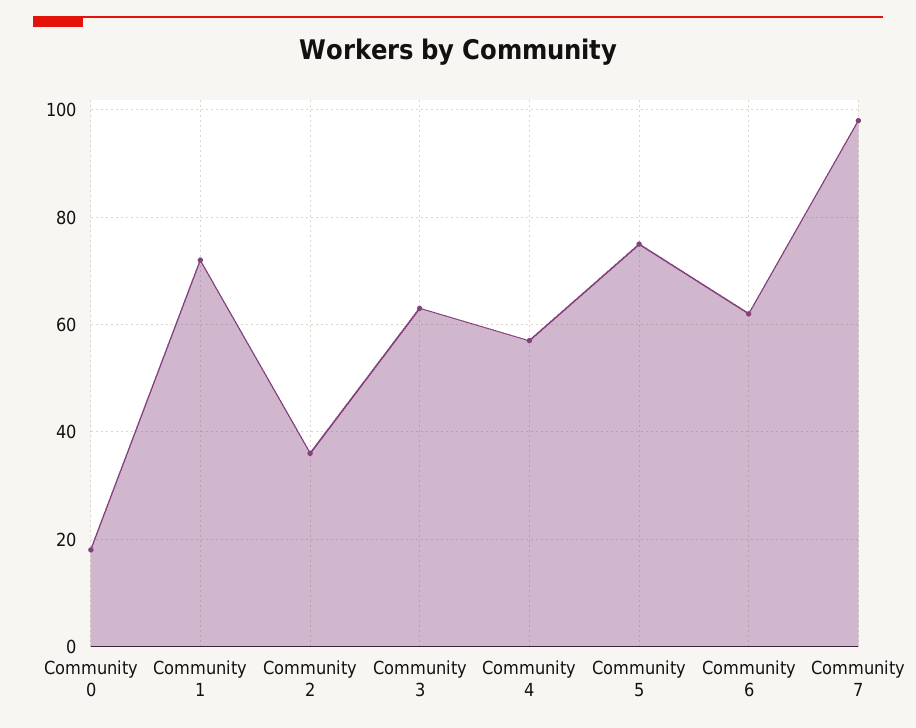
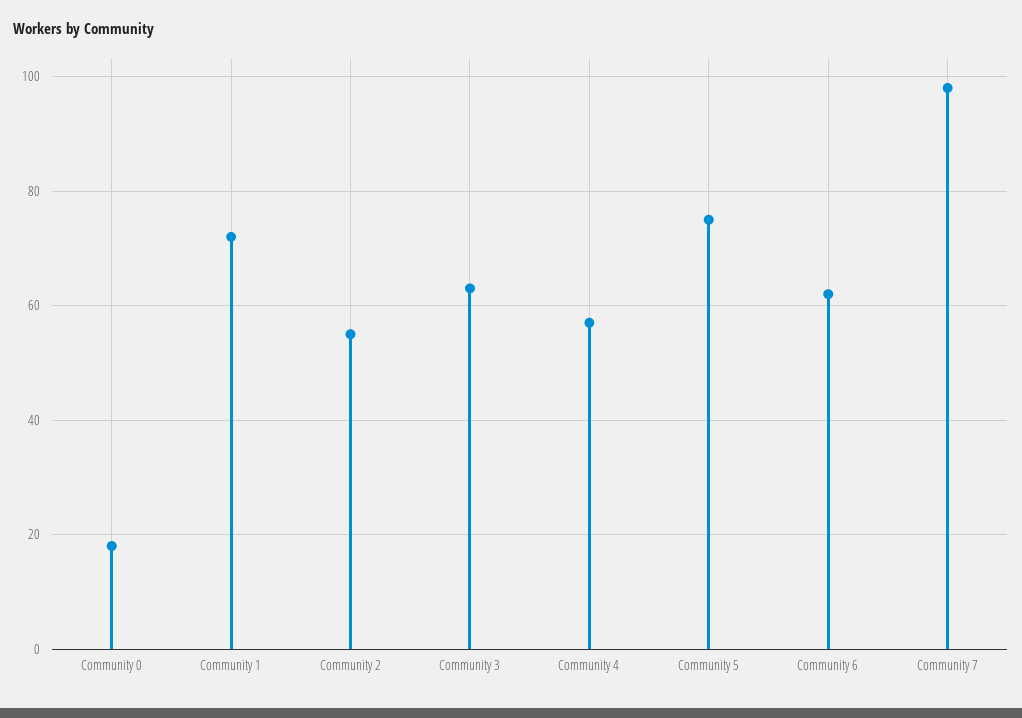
  {
    "Community 0": 20,
    "Community 1": 70,
-   "Community 2": 35,
+   "Community 2": 55,
    "Community 3": 65,
    "Community 4": 55,
    "Community 5": 75,
    "Community 6": 60,
    "Community 7": 100
  }

